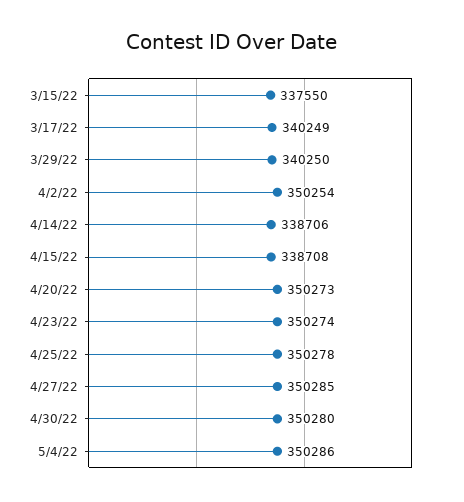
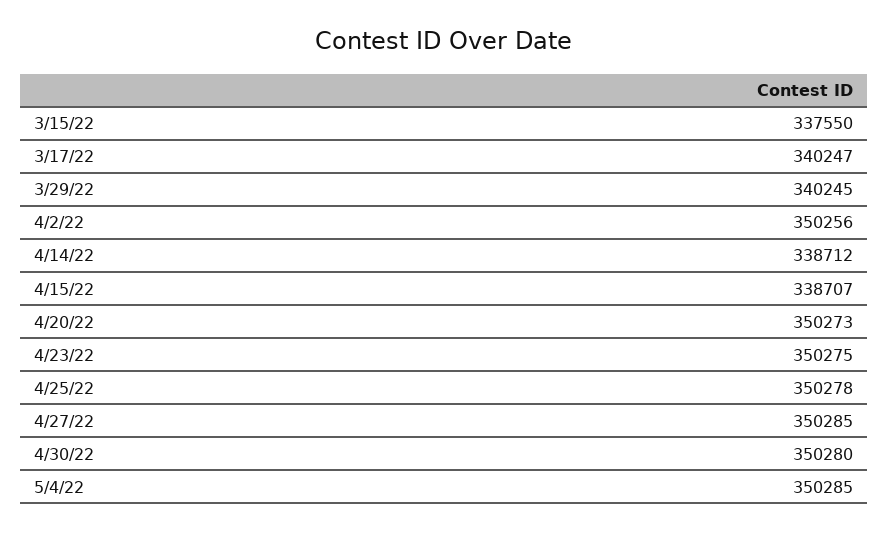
  {
    "3/15/22": 337550,
-   "3/17/22": 340249,
+   "3/17/22": 340247,
-   "3/29/22": 340250,
+   "3/29/22": 340245,
-   "4/2/22": 350254,
+   "4/2/22": 350256,
-   "4/14/22": 338706,
+   "4/14/22": 338712,
-   "4/15/22": 338708,
+   "4/15/22": 338707,
    "4/20/22": 350273,
-   "4/23/22": 350274,
+   "4/23/22": 350275,
    "4/25/22": 350278,
    "4/27/22": 350285,
    "4/30/22": 350280,
-   "5/4/22": 350286
+   "5/4/22": 350285
  }

